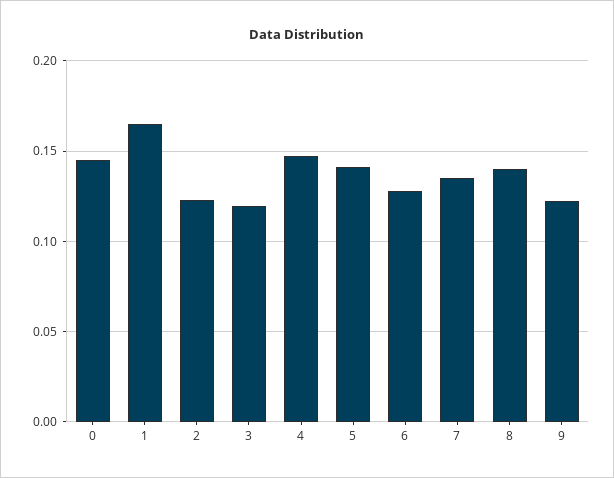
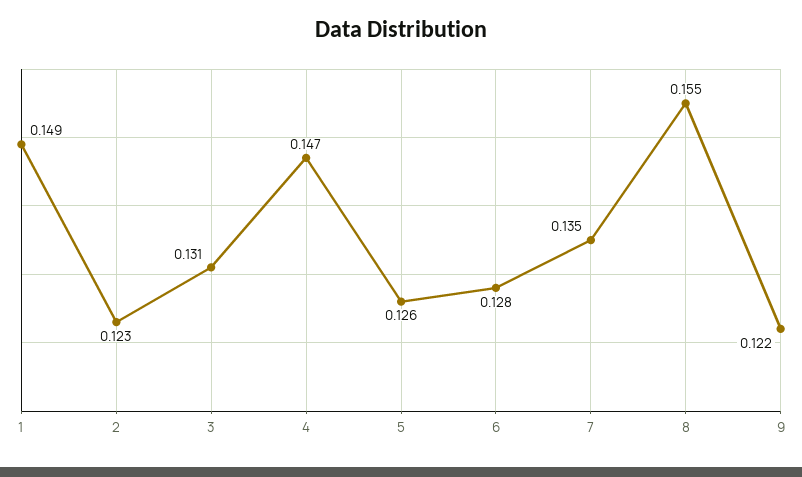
  {
-   "0": 0.145,
-   "1": 0.165,
+   "1": 0.149,
    "2": 0.123,
-   "3": 0.12,
+   "3": 0.131,
    "4": 0.147,
-   "5": 0.14,
+   "5": 0.126,
    "6": 0.128,
    "7": 0.135,
-   "8": 0.14,
+   "8": 0.155,
    "9": 0.122
  }

